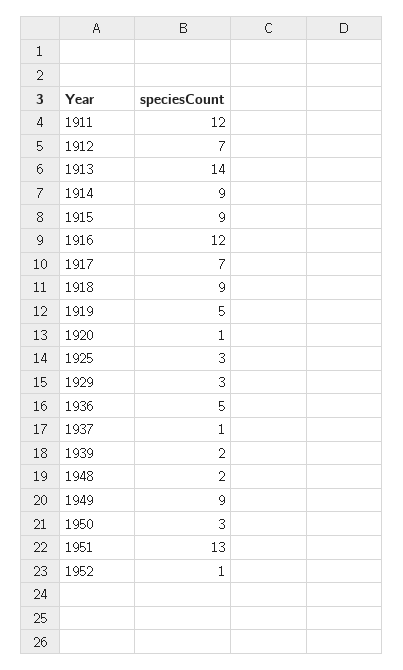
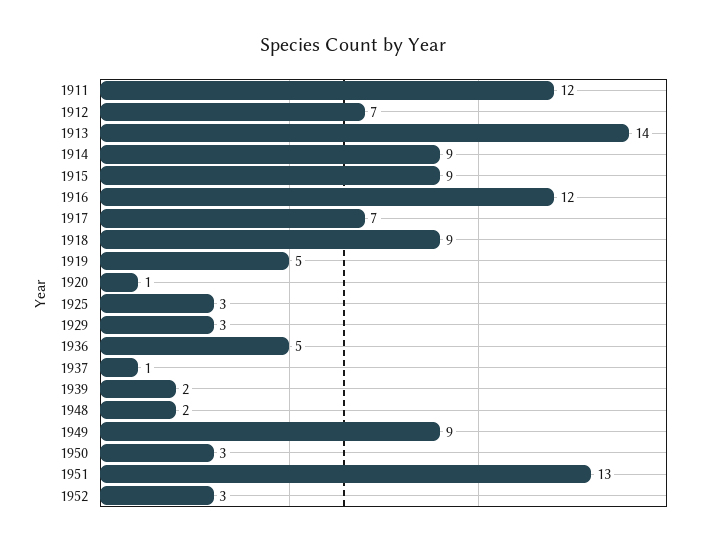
  {
    "1911": 12,
    "1912": 7,
    "1913": 14,
    "1914": 9,
    "1915": 9,
    "1916": 12,
    "1917": 7,
    "1918": 9,
    "1919": 5,
    "1920": 1,
    "1925": 3,
    "1929": 3,
    "1936": 5,
    "1937": 1,
    "1939": 2,
    "1948": 2,
    "1949": 9,
    "1950": 3,
    "1951": 13,
-   "1952": 1
+   "1952": 3
  }

